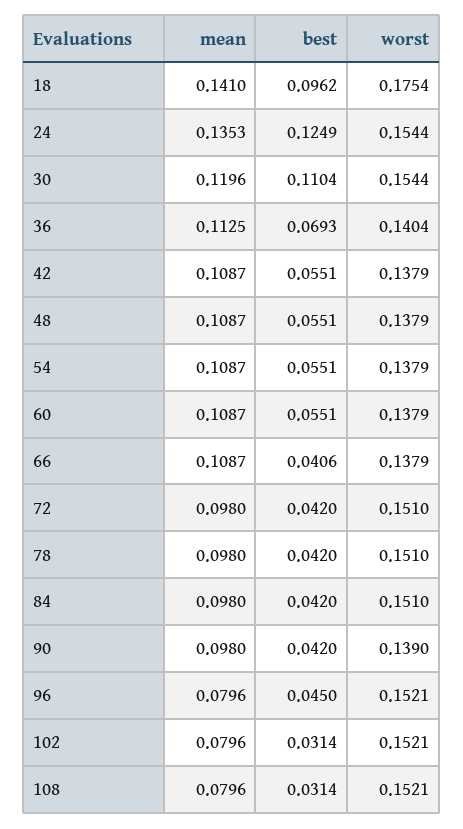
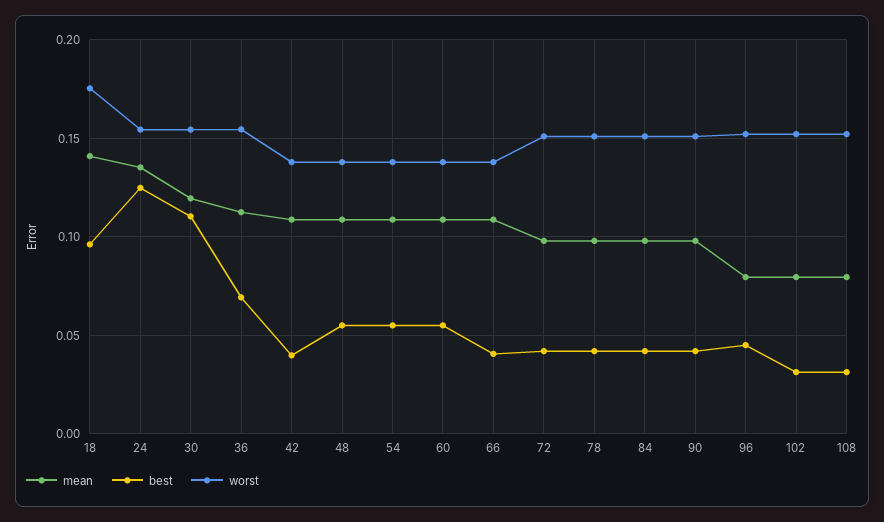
  {
    "mean": {
      "18": 0.141,
      "24": 0.1353,
      "30": 0.1196,
      "36": 0.1125,
      "42": 0.1087,
      "48": 0.1087,
      "54": 0.1087,
      "60": 0.1087,
      "66": 0.1087,
      "72": 0.098,
      "78": 0.098,
      "84": 0.098,
      "90": 0.098,
      "96": 0.0796,
      "102": 0.0796,
      "108": 0.0796
    },
    "best": {
      "18": 0.0962,
      "24": 0.1249,
      "30": 0.1104,
      "36": 0.0693,
-     "42": 0.0551,
+     "42": 0.04,
      "48": 0.0551,
      "54": 0.0551,
      "60": 0.0551,
      "66": 0.0406,
      "72": 0.042,
      "78": 0.042,
      "84": 0.042,
      "90": 0.042,
      "96": 0.045,
      "102": 0.0314,
      "108": 0.0314
    },
    "worst": {
      "18": 0.1754,
      "24": 0.1544,
      "30": 0.1544,
-     "36": 0.1404,
+     "36": 0.155,
      "42": 0.1379,
      "48": 0.1379,
      "54": 0.1379,
      "60": 0.1379,
      "66": 0.1379,
      "72": 0.151,
      "78": 0.151,
      "84": 0.151,
-     "90": 0.139,
+     "90": 0.15,
      "96": 0.1521,
      "102": 0.1521,
      "108": 0.1521
    }
  }

